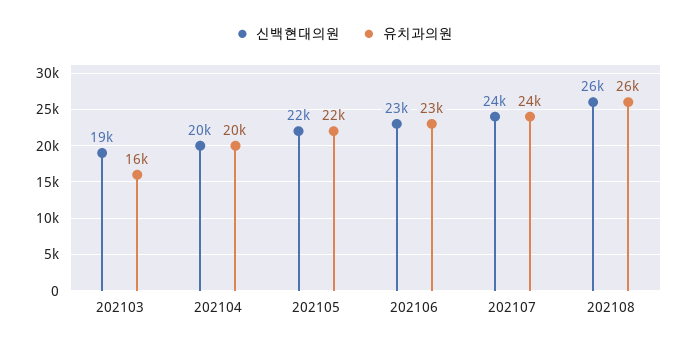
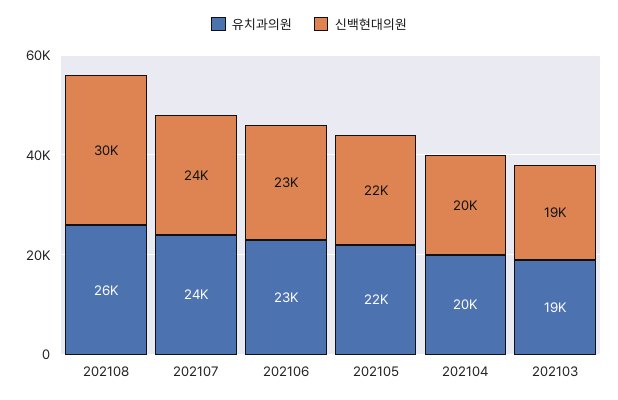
  {
    "신백현대의원": {
      "202103": 19000,
      "202104": 20000,
      "202105": 22000,
      "202106": 23000,
      "202107": 24000,
-     "202108": 26000
+     "202108": 30000
    },
    "유치과의원": {
-     "202103": 16000,
+     "202103": 19000,
      "202104": 20000,
      "202105": 22000,
      "202106": 23000,
      "202107": 24000,
      "202108": 26000
    }
  }

